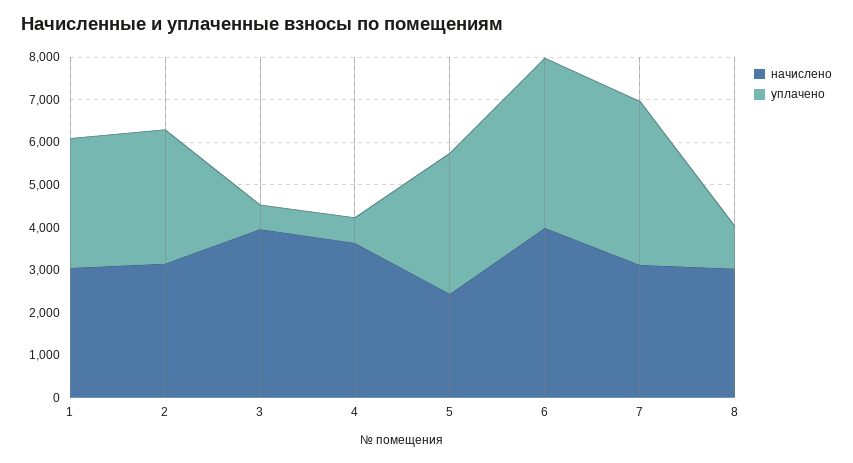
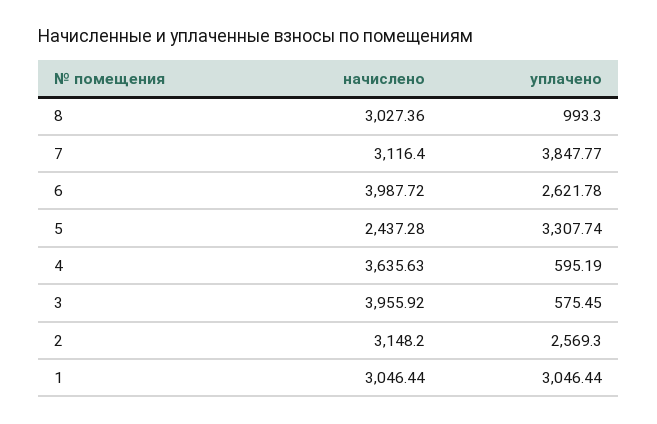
  {
    "начислено": {
      "1": 3046.44,
      "2": 3148.2,
      "3": 3955.92,
      "4": 3635.63,
      "5": 2437.28,
      "6": 3987.72,
      "7": 3116.4,
      "8": 3027.36
    },
    "уплачено": {
      "1": 3046.44,
-     "2": 3200,
+     "2": 2569.3,
      "3": 575.45,
      "4": 595.19,
      "5": 3307.74,
-     "6": 4000,
+     "6": 2621.78,
      "7": 3847.77,
      "8": 993.3
    }
  }

